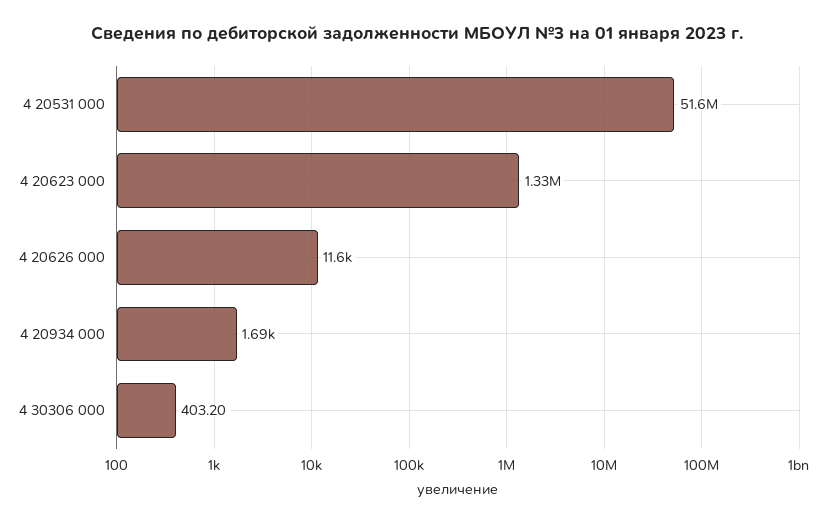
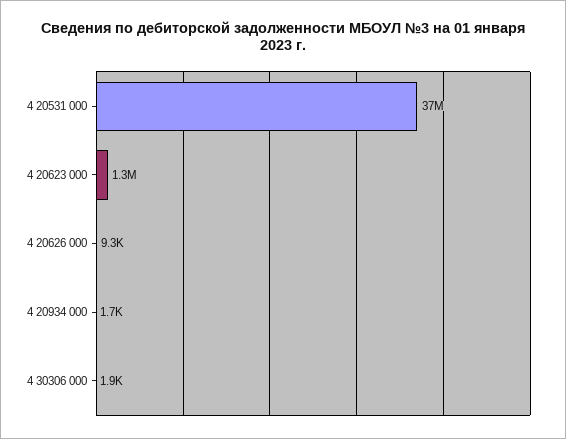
  {
-   "4 20531 000": 51600000,
+   "4 20531 000": 37000000,
    "4 20623 000": 1330000,
-   "4 20626 000": 11600,
+   "4 20626 000": 9300,
    "4 20934 000": 1690,
-   "4 30306 000": 403.2
+   "4 30306 000": 1900
  }

